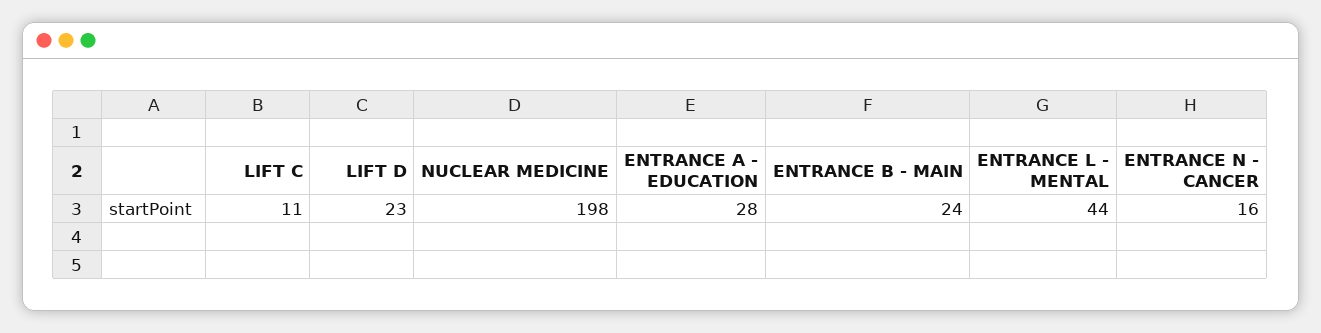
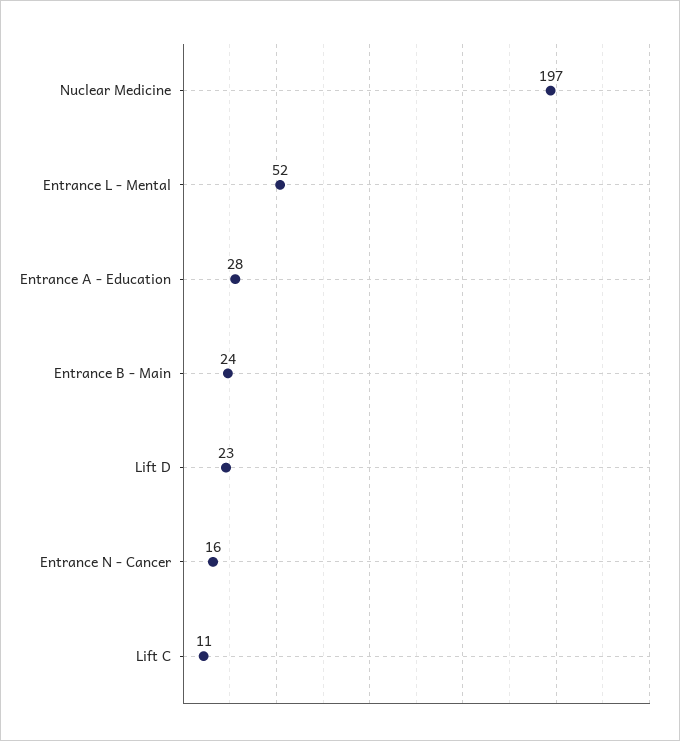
  {
    "LIFT C": 11,
    "LIFT D": 23,
-   "NUCLEAR MEDICINE": 198,
+   "NUCLEAR MEDICINE": 197,
    "ENTRANCE A - EDUCATION": 28,
    "ENTRANCE B - MAIN": 24,
-   "ENTRANCE L - MENTAL": 44,
+   "ENTRANCE L - MENTAL": 52,
    "ENTRANCE N - CANCER": 16
  }

